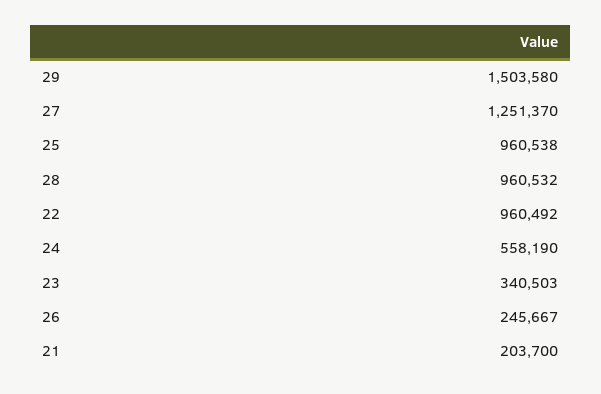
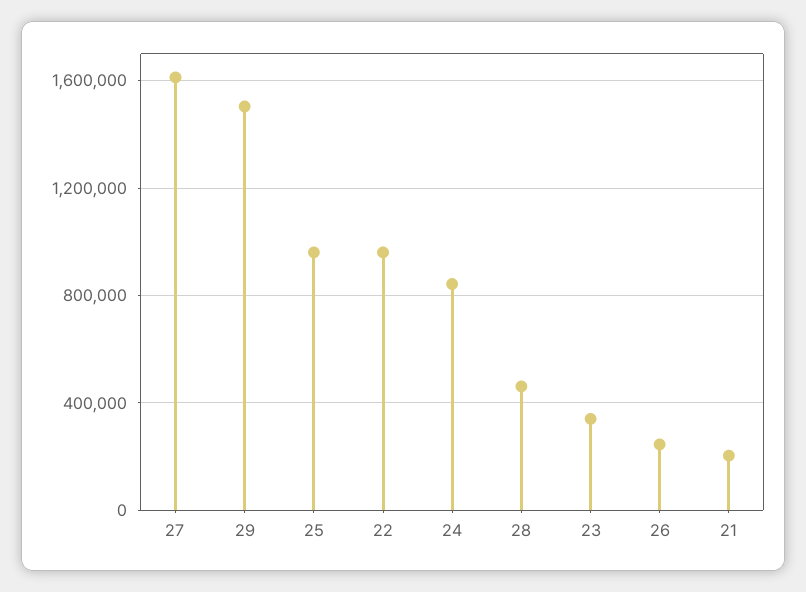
  {
    "29": 1503580,
-   "27": 1251370,
+   "27": 1600000,
    "25": 960538,
-   "28": 960532,
+   "28": 450000,
    "22": 960492,
-   "24": 558190,
+   "24": 850000,
    "23": 340503,
    "26": 245667,
    "21": 203700
  }

